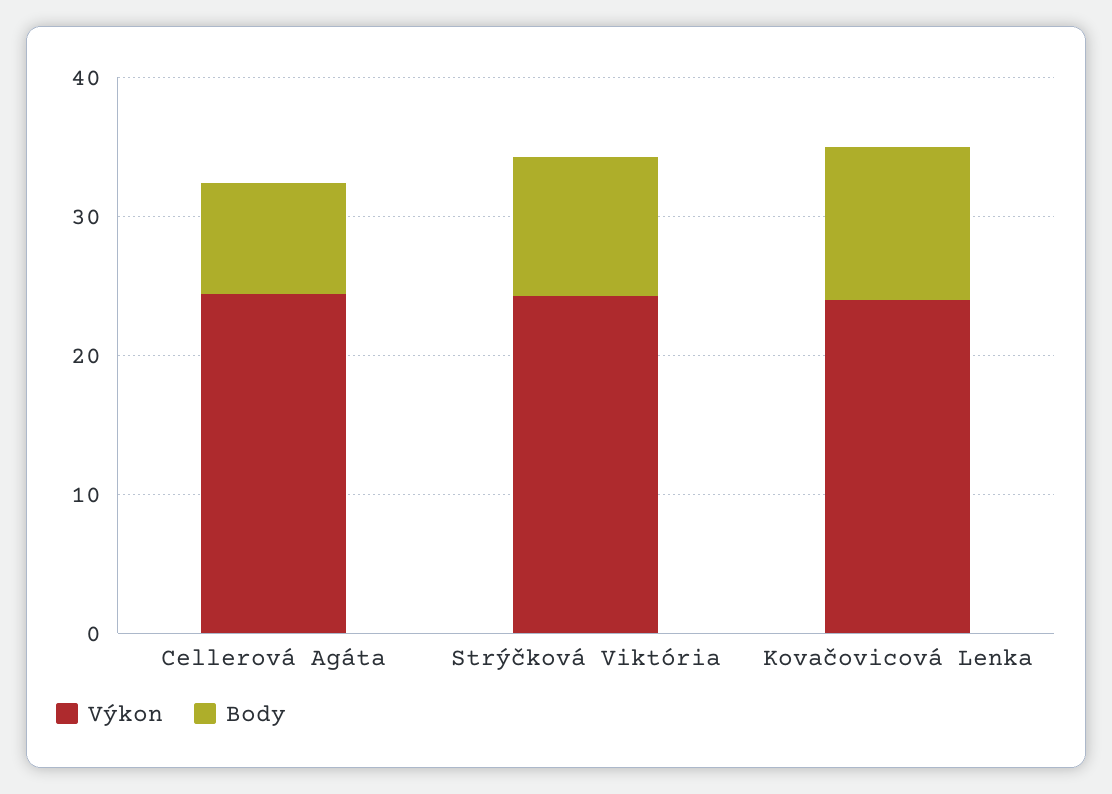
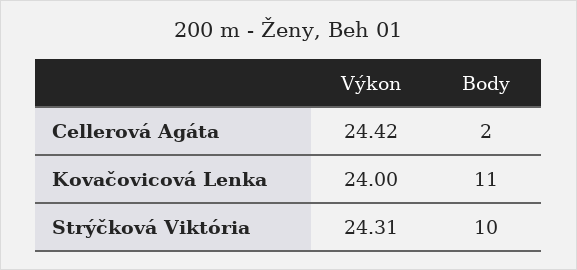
  {
    "Výkon": {
      "Cellerová Agáta": 24.42,
      "Strýčková Viktória": 24.31,
      "Kovačovicová Lenka": 24
    },
    "Body": {
-     "Cellerová Agáta": 8,
+     "Cellerová Agáta": 2,
      "Strýčková Viktória": 10,
      "Kovačovicová Lenka": 11
    }
  }

